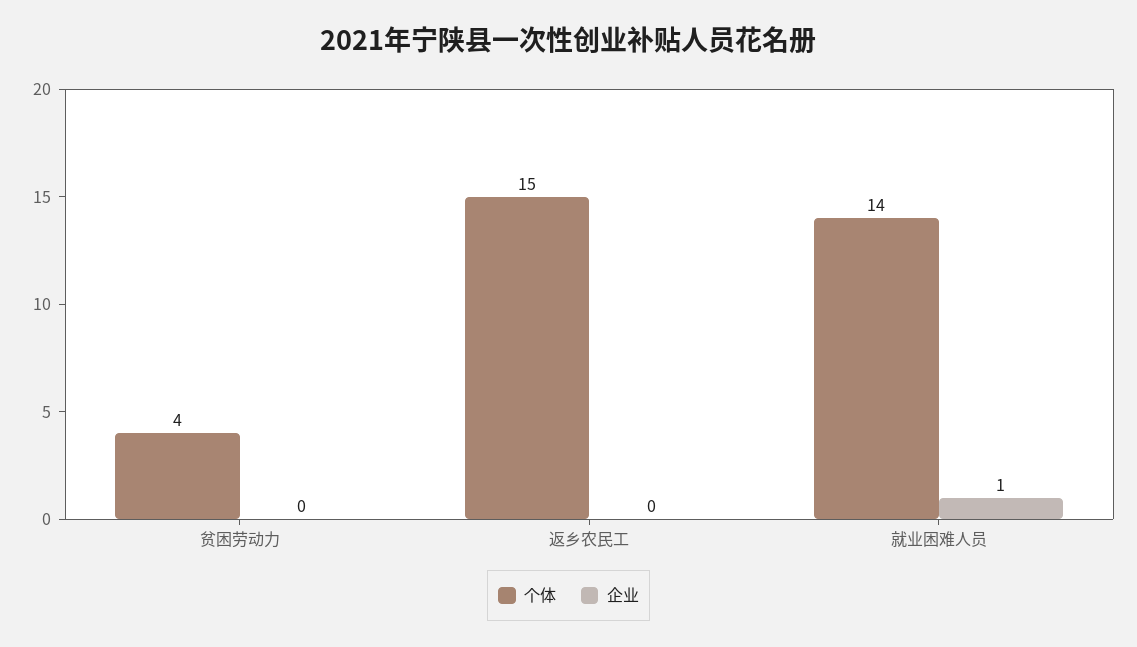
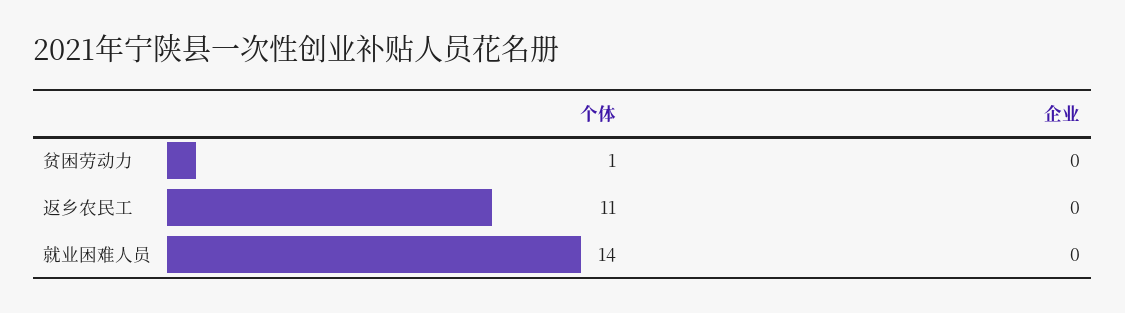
  {
    "个体": {
-     "贫困劳动力": 4,
+     "贫困劳动力": 1,
-     "返乡农民工": 15,
+     "返乡农民工": 11,
      "就业困难人员": 14
    },
    "企业": {
      "贫困劳动力": 0,
      "返乡农民工": 0,
-     "就业困难人员": 1
+     "就业困难人员": 0
    }
  }

